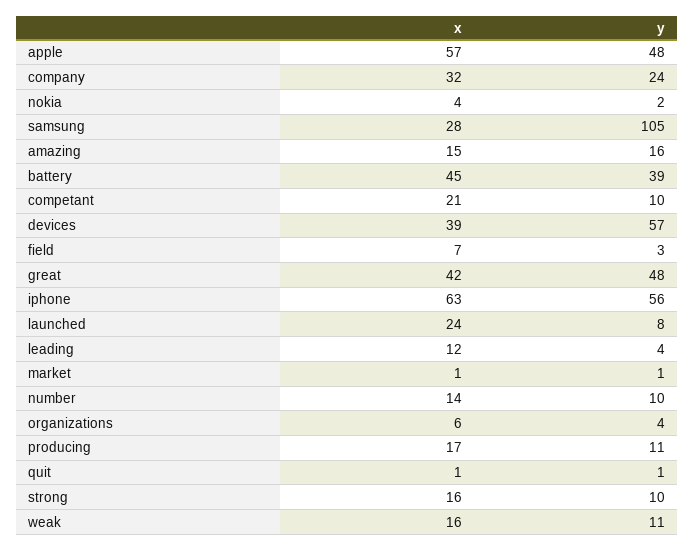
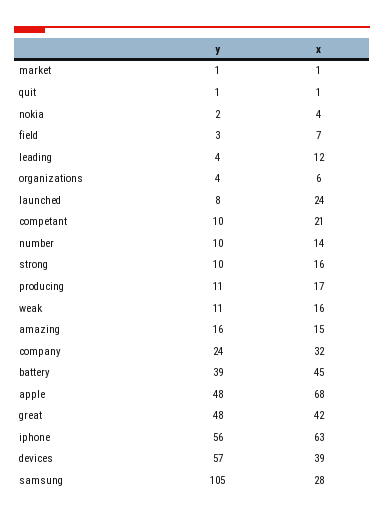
  {
    "x": {
-     "apple": 57,
+     "apple": 68,
      "company": 32,
      "nokia": 4,
      "samsung": 28,
      "amazing": 15,
      "battery": 45,
      "competant": 21,
      "devices": 39,
      "field": 7,
      "great": 42,
      "iphone": 63,
      "launched": 24,
      "leading": 12,
      "market": 1,
      "number": 14,
      "organizations": 6,
      "producing": 17,
      "quit": 1,
      "strong": 16,
      "weak": 16
    },
    "y": {
      "apple": 48,
      "company": 24,
      "nokia": 2,
      "samsung": 105,
      "amazing": 16,
      "battery": 39,
      "competant": 10,
      "devices": 57,
      "field": 3,
      "great": 48,
      "iphone": 56,
      "launched": 8,
      "leading": 4,
      "market": 1,
      "number": 10,
      "organizations": 4,
      "producing": 11,
      "quit": 1,
      "strong": 10,
      "weak": 11
    }
  }

